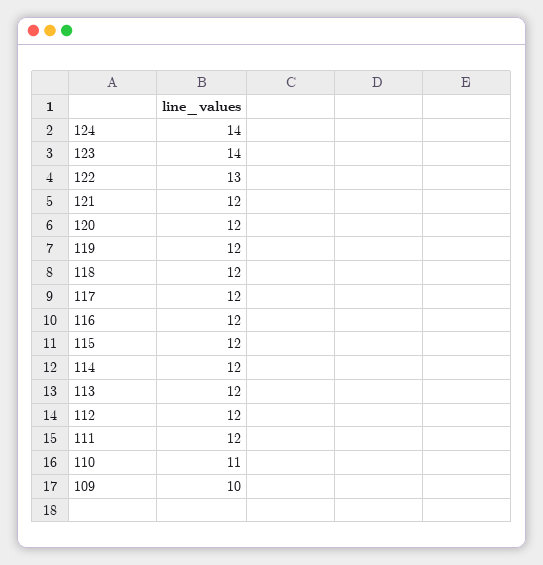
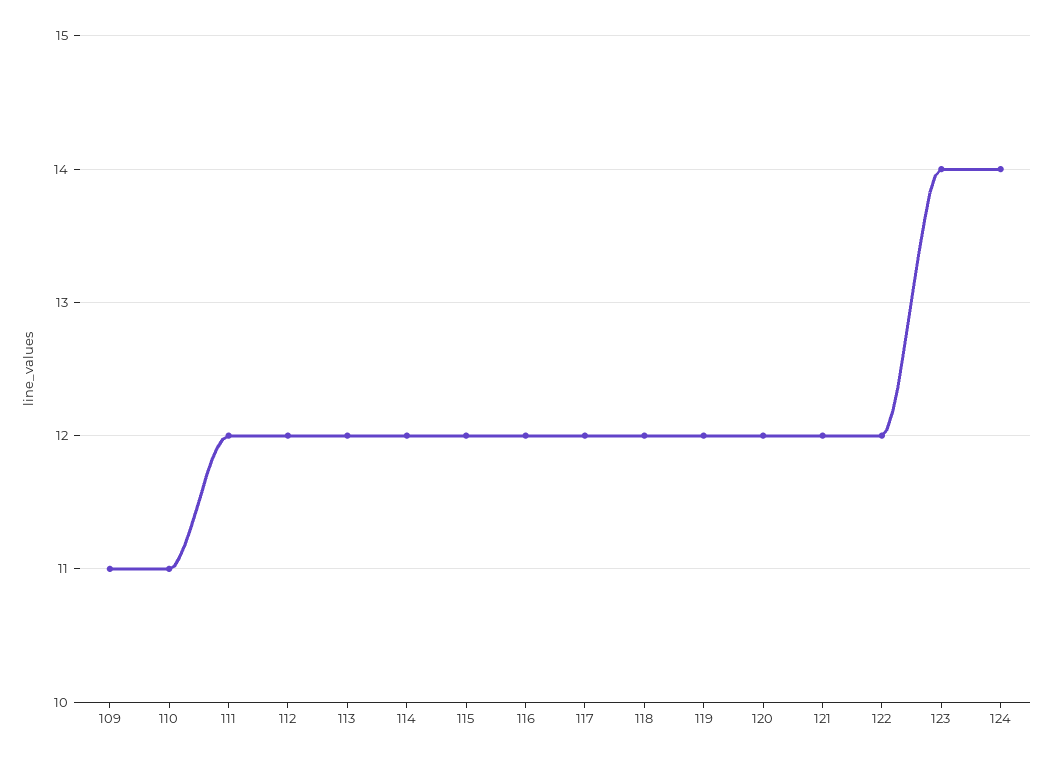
  {
    "124": 14,
    "123": 14,
-   "122": 13,
+   "122": 12,
    "121": 12,
    "120": 12,
    "119": 12,
    "118": 12,
    "117": 12,
    "116": 12,
    "115": 12,
    "114": 12,
    "113": 12,
    "112": 12,
    "111": 12,
    "110": 11,
-   "109": 10
+   "109": 11
  }

